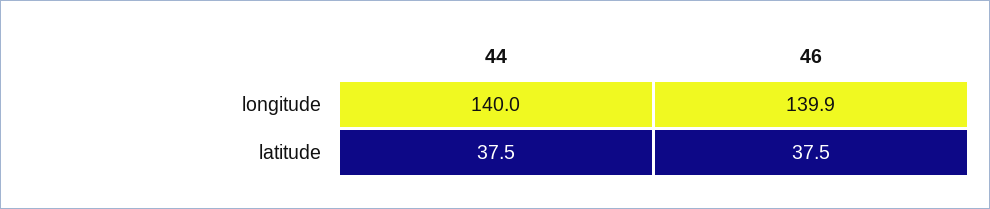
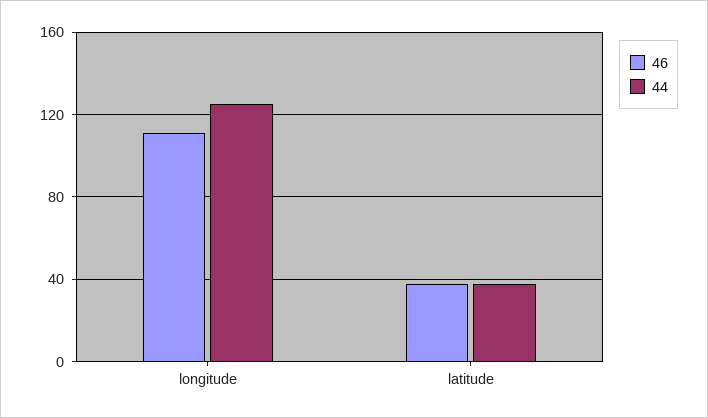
  {
    "44": {
-     "longitude": 140,
+     "longitude": 125,
      "latitude": 37.5
    },
    "46": {
-     "longitude": 139.9,
+     "longitude": 110,
      "latitude": 37.5
    }
  }

